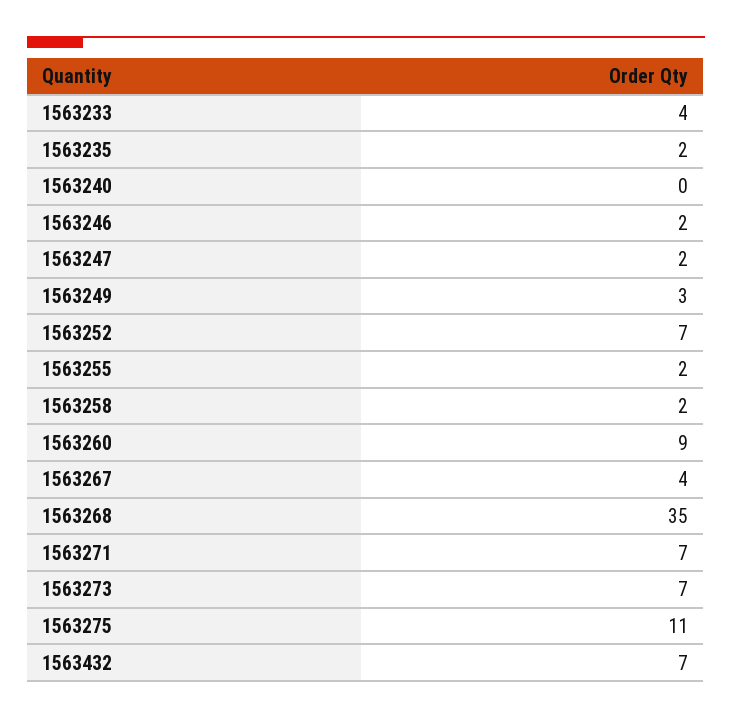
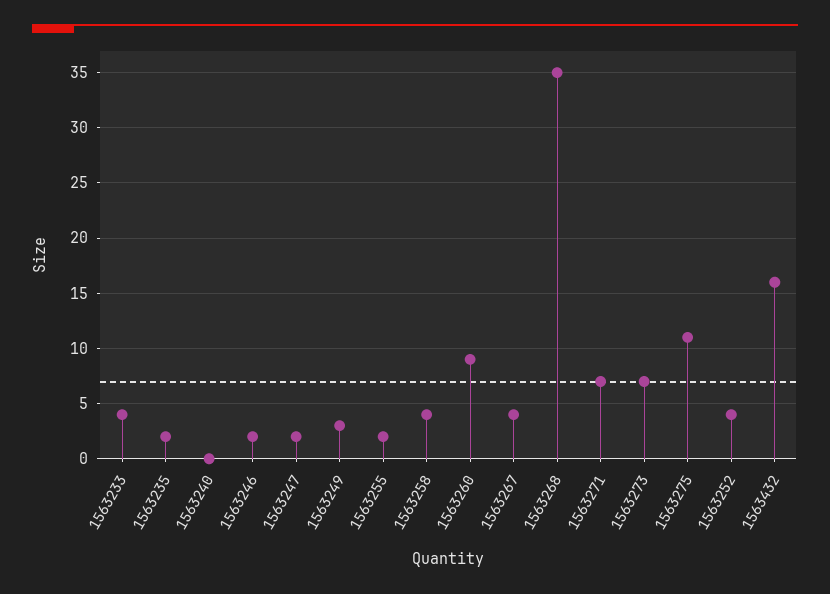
  {
    "1563233": 4,
    "1563235": 2,
    "1563240": 0,
    "1563246": 2,
    "1563247": 2,
    "1563249": 3,
-   "1563252": 7,
+   "1563252": 4,
    "1563255": 2,
-   "1563258": 2,
+   "1563258": 4,
    "1563260": 9,
    "1563267": 4,
    "1563268": 35,
    "1563271": 7,
    "1563273": 7,
    "1563275": 11,
-   "1563432": 7
+   "1563432": 16
  }

